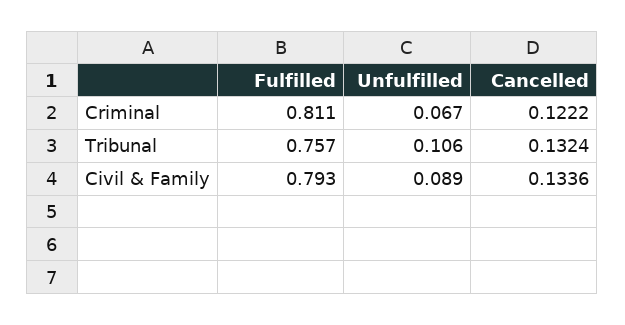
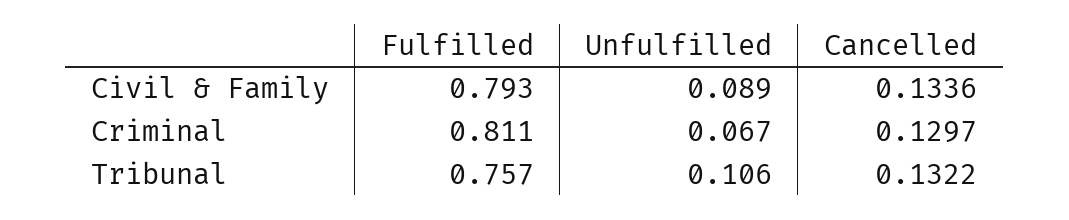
  {
    "Fulfilled": {
      "Criminal": 0.811,
      "Tribunal": 0.757,
      "Civil & Family": 0.793
    },
    "Unfulfilled": {
      "Criminal": 0.067,
      "Tribunal": 0.106,
      "Civil & Family": 0.089
    },
    "Cancelled": {
-     "Criminal": 0.1222,
+     "Criminal": 0.1297,
-     "Tribunal": 0.1324,
+     "Tribunal": 0.1322,
      "Civil & Family": 0.1336
    }
  }

